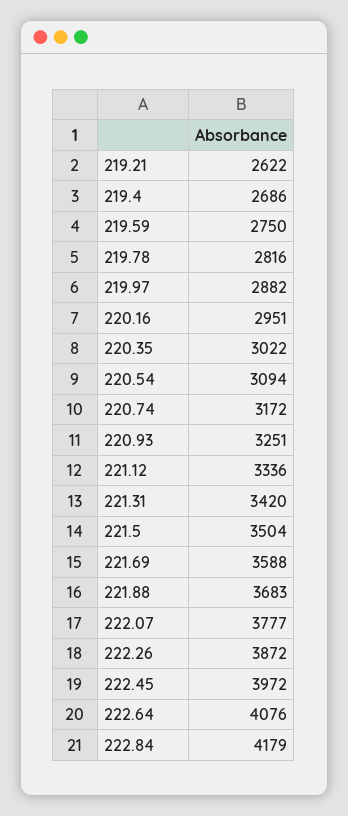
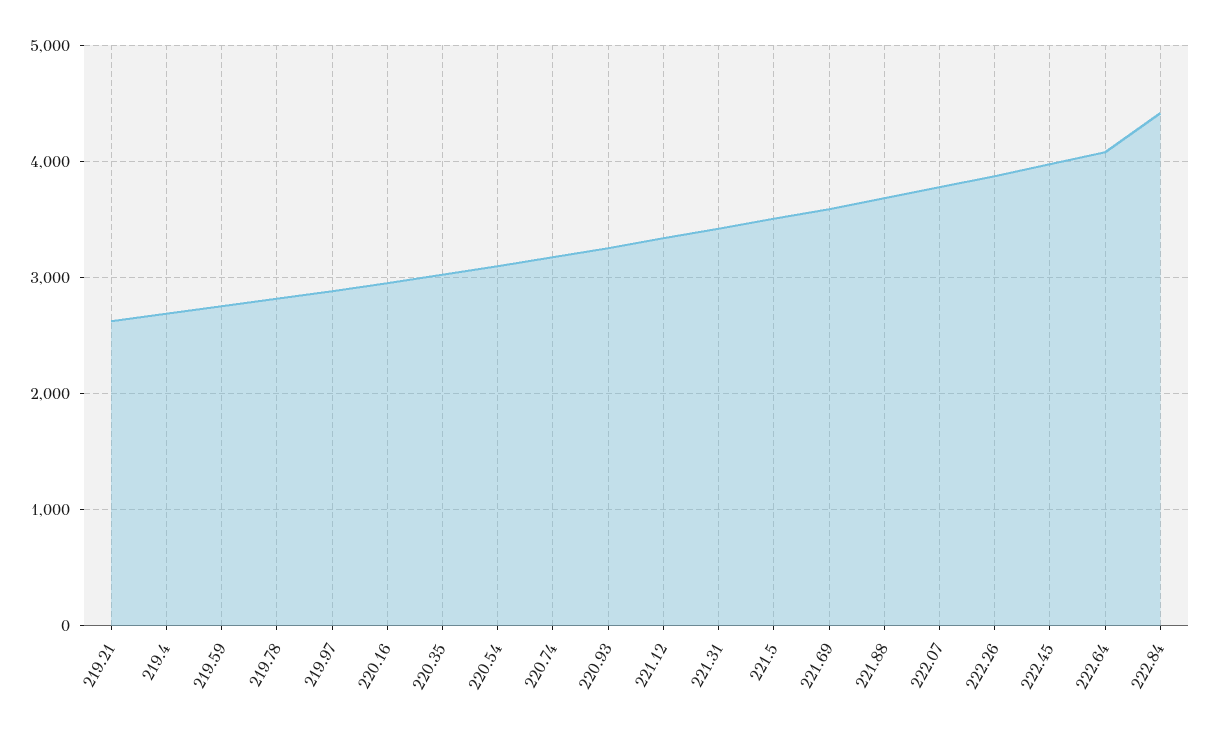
  {
    "219.21": 2622,
    "219.4": 2686,
    "219.59": 2750,
    "219.78": 2816,
    "219.97": 2882,
    "220.16": 2951,
    "220.35": 3022,
    "220.54": 3094,
    "220.74": 3172,
    "220.93": 3251,
    "221.12": 3336,
    "221.31": 3420,
    "221.5": 3504,
    "221.69": 3588,
    "221.88": 3683,
    "222.07": 3777,
    "222.26": 3872,
    "222.45": 3972,
    "222.64": 4076,
-   "222.84": 4179
+   "222.84": 4400
  }

